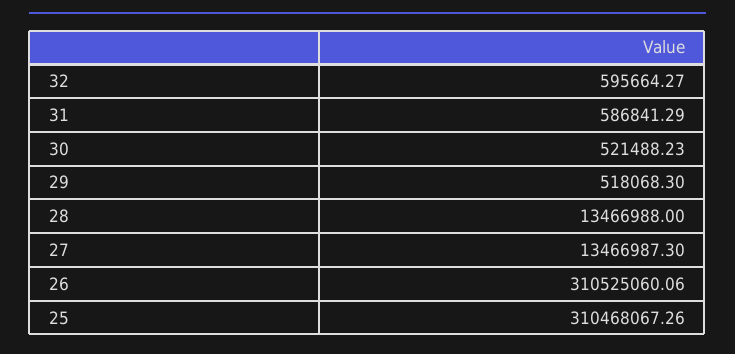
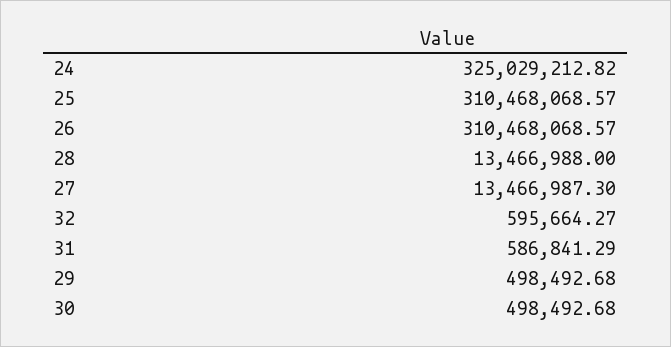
  {
    "32": 595664.27,
    "31": 586841.29,
-   "30": 521488.23,
+   "30": 498492.68,
-   "29": 518068.3,
+   "29": 498492.68,
    "28": 13466988,
    "27": 13466987.3,
-   "26": 310525060.06,
+   "26": 310468068.57,
-   "25": 310468067.26
+   "25": 310468068.57,
+   "24": 325029212.82
  }

